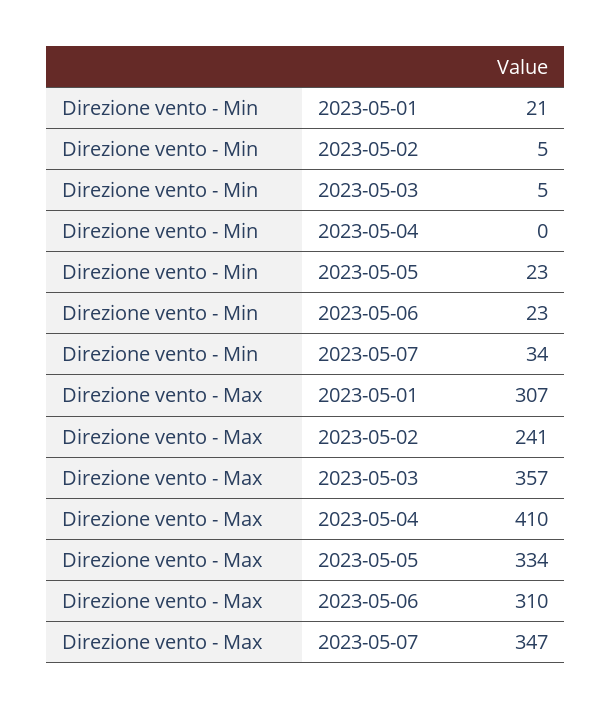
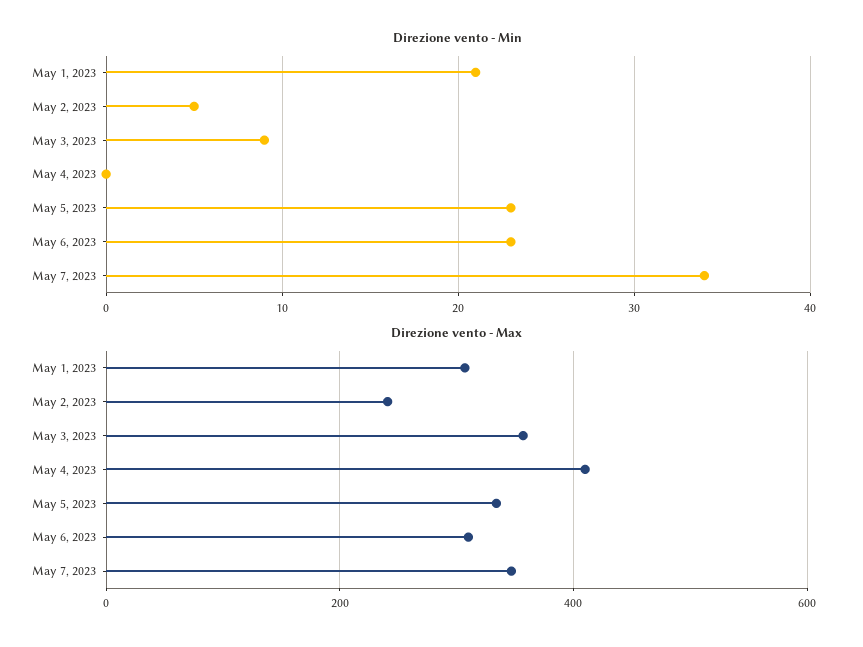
  {
    "Direzione vento - Min": {
      "2023-05-01": 21,
      "2023-05-02": 5,
-     "2023-05-03": 5,
+     "2023-05-03": 9,
      "2023-05-04": 0,
      "2023-05-05": 23,
      "2023-05-06": 23,
      "2023-05-07": 34
    },
    "Direzione vento - Max": {
      "2023-05-01": 307,
      "2023-05-02": 241,
      "2023-05-03": 357,
      "2023-05-04": 410,
      "2023-05-05": 334,
      "2023-05-06": 310,
      "2023-05-07": 347
    }
  }

